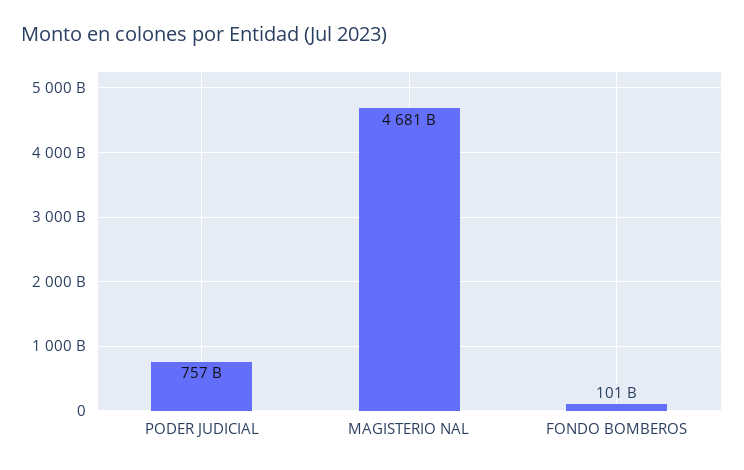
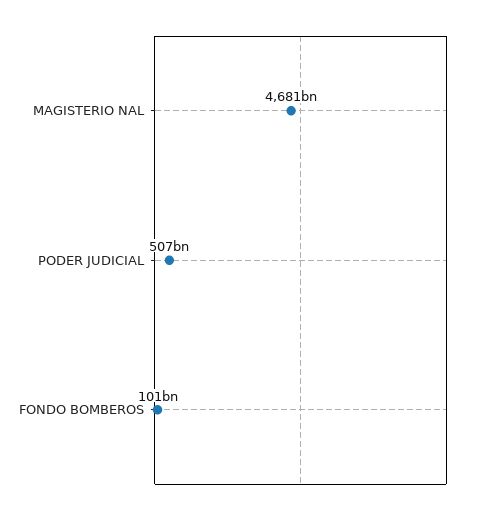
  {
-   "PODER JUDICIAL": 757000000000,
+   "PODER JUDICIAL": 507000000000,
    "MAGISTERIO NAL": 4681000000000,
    "FONDO BOMBEROS": 101000000000
  }

